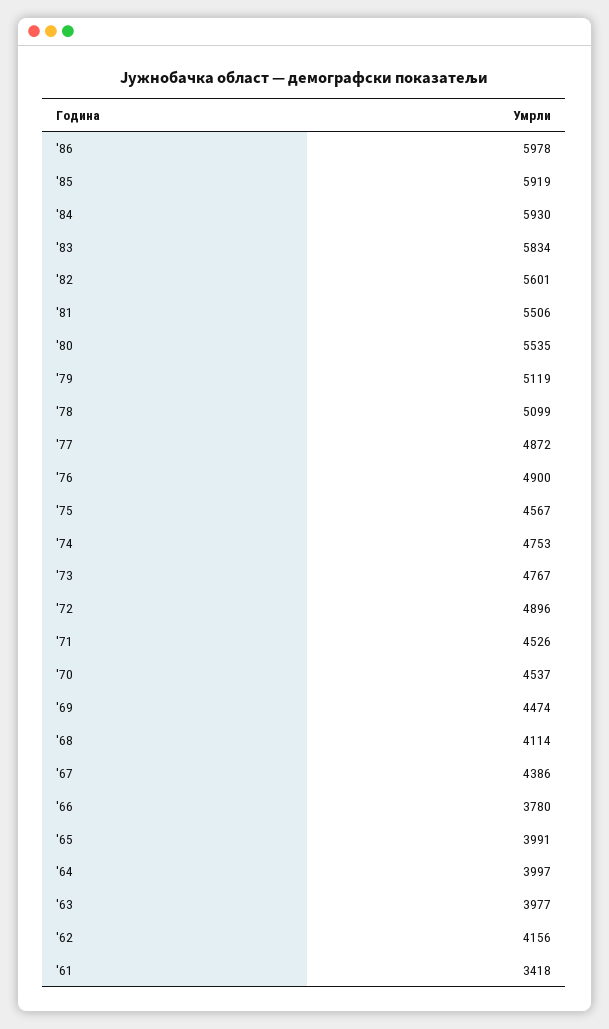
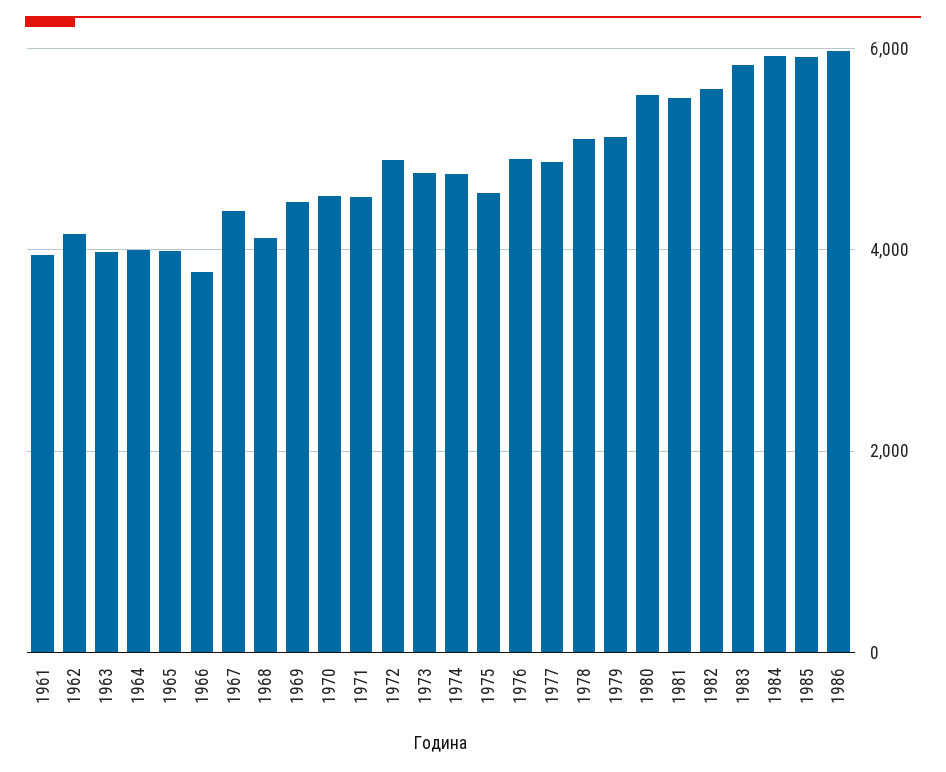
  {
    "'86": 5978,
    "'85": 5919,
    "'84": 5930,
    "'83": 5834,
    "'82": 5601,
    "'81": 5506,
    "'80": 5535,
    "'79": 5119,
    "'78": 5099,
    "'77": 4872,
    "'76": 4900,
    "'75": 4567,
    "'74": 4753,
    "'73": 4767,
    "'72": 4896,
    "'71": 4526,
    "'70": 4537,
    "'69": 4474,
    "'68": 4114,
    "'67": 4386,
    "'66": 3780,
    "'65": 3991,
    "'64": 3997,
    "'63": 3977,
    "'62": 4156,
-   "'61": 3418
+   "'61": 4000
  }

